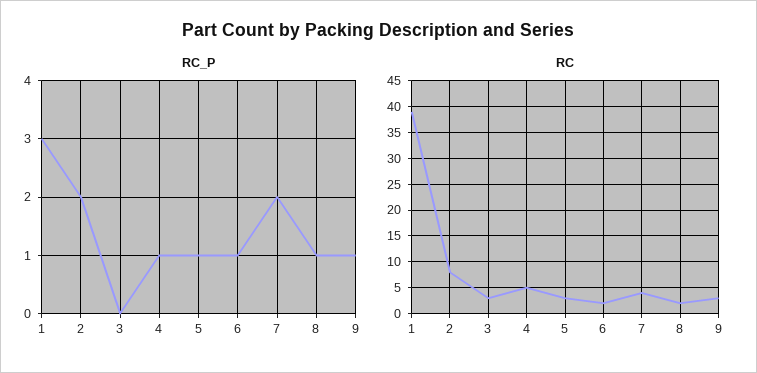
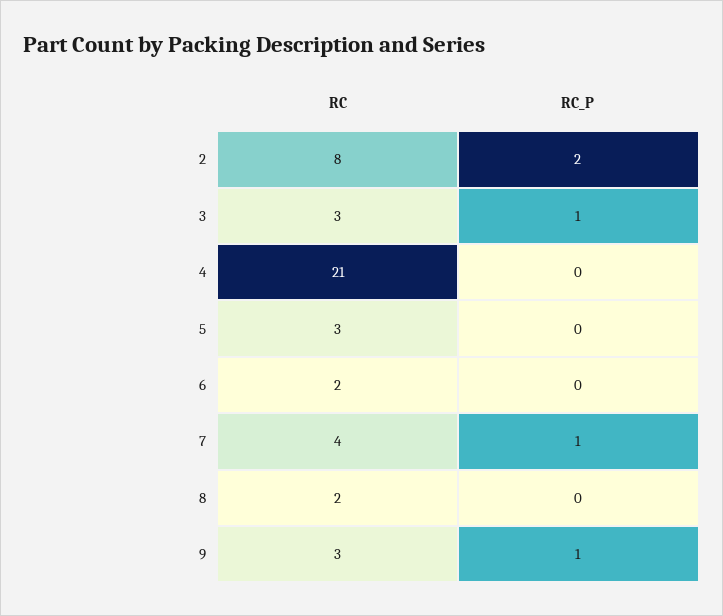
  {
    "RC_P": {
-     "1": 3,
      "2": 2,
-     "3": 0,
+     "3": 1,
-     "4": 1,
+     "4": 0,
-     "5": 1,
+     "5": 0,
-     "6": 1,
+     "6": 0,
-     "7": 2,
+     "7": 1,
-     "8": 1,
+     "8": 0,
      "9": 1
    },
    "RC": {
-     "1": 40,
      "2": 8,
      "3": 3,
-     "4": 5,
+     "4": 21,
      "5": 3,
      "6": 2,
      "7": 4,
      "8": 2,
      "9": 3
    }
  }

